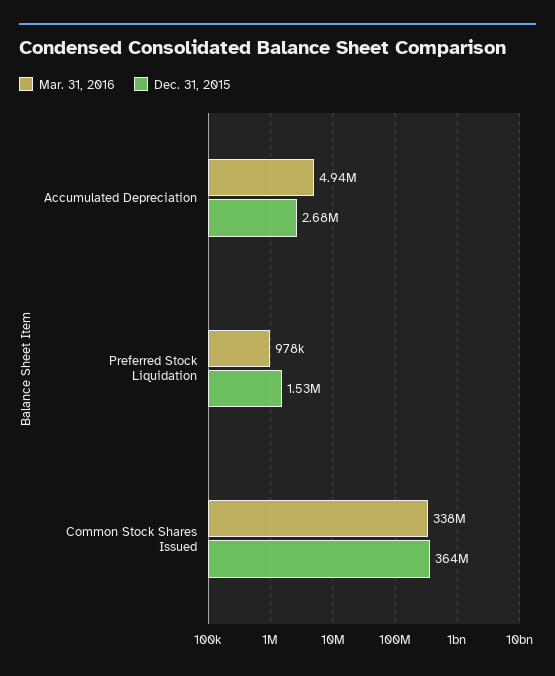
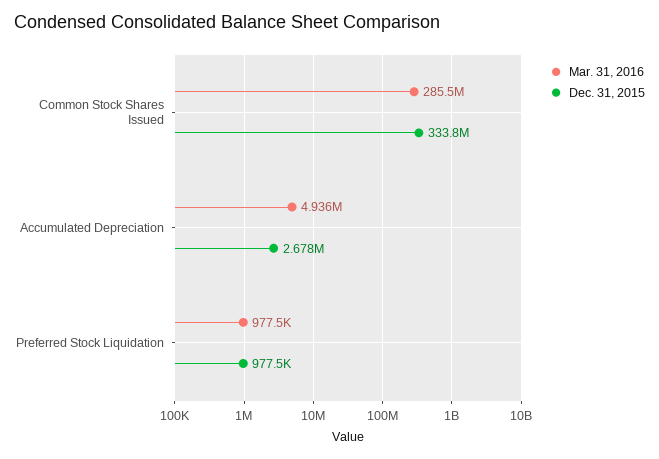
  {
    "Mar. 31, 2016": {
      "Accumulated Depreciation": 4936000,
      "Preferred Stock Liquidation": 977500,
-     "Common Stock Shares Issued": 338000000
+     "Common Stock Shares Issued": 285500000
    },
    "Dec. 31, 2015": {
      "Accumulated Depreciation": 2678000,
-     "Preferred Stock Liquidation": 1530000,
+     "Preferred Stock Liquidation": 977500,
-     "Common Stock Shares Issued": 364000000
+     "Common Stock Shares Issued": 333800000
    }
  }

